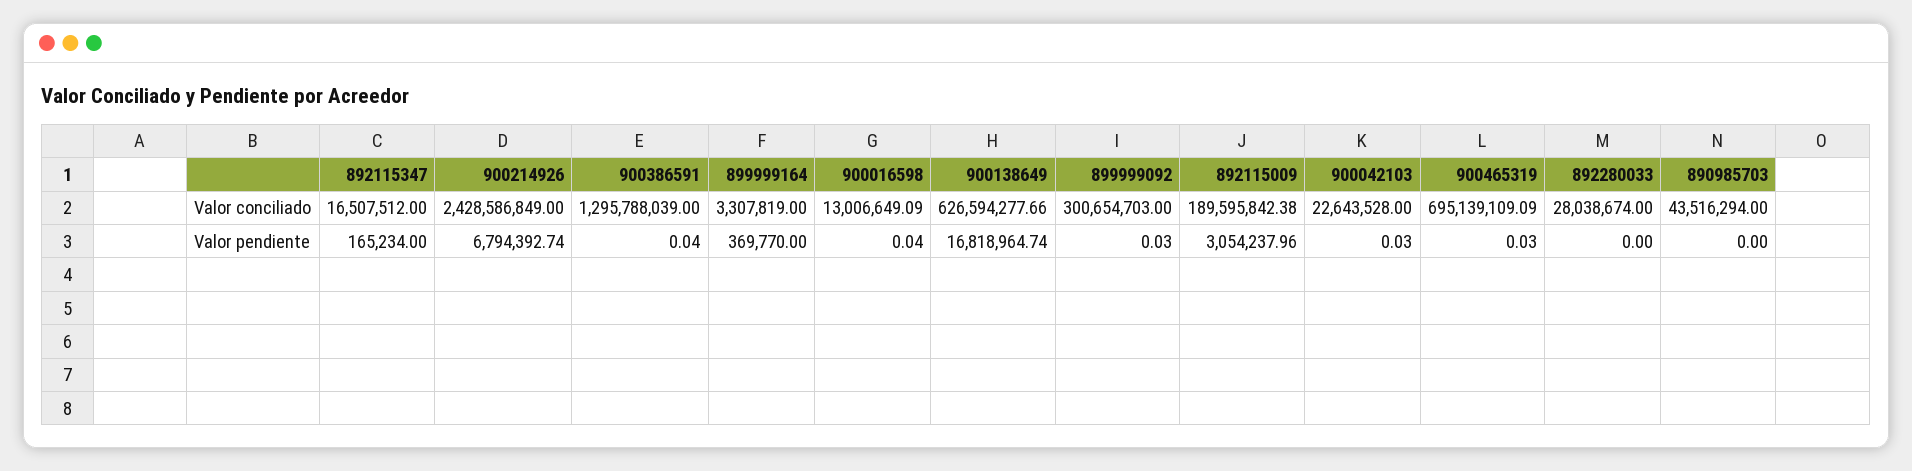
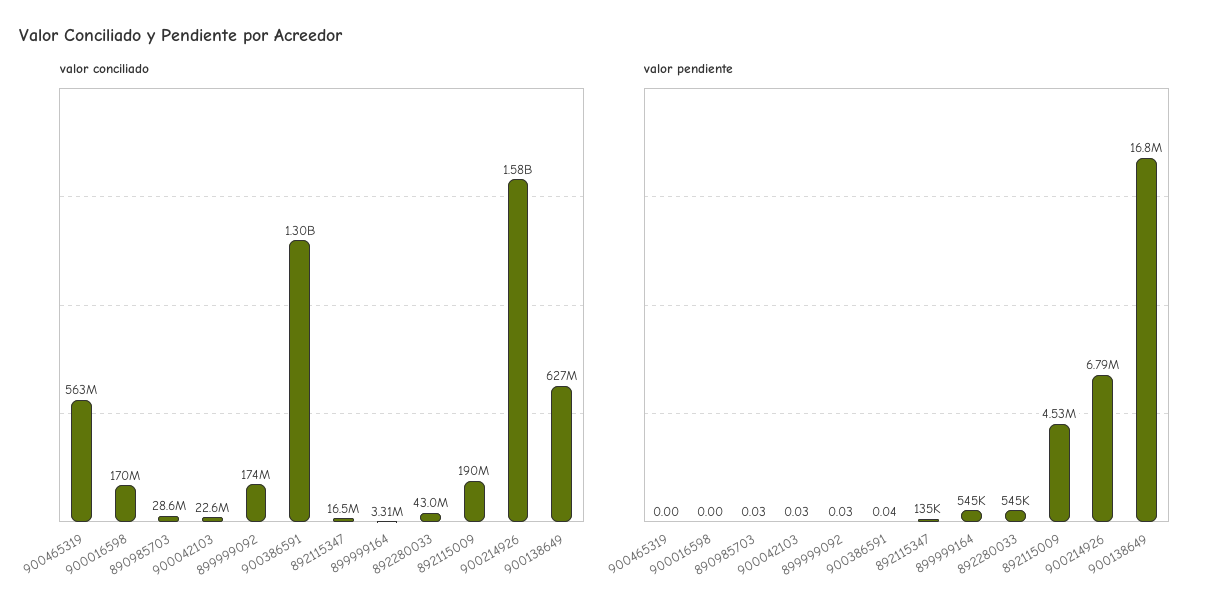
  {
    "Valor conciliado": {
      "892115347": 16507512,
-     "900214926": 2428586849,
+     "900214926": 1580000000,
      "900386591": 1295788039,
      "899999164": 3307819,
-     "900016598": 13006649.09,
+     "900016598": 170000000,
      "900138649": 626594277.66,
-     "899999092": 300654703,
+     "899999092": 174000000,
      "892115009": 189595842.38,
      "900042103": 22643528,
-     "900465319": 695139109.09,
+     "900465319": 563000000,
-     "892280033": 28038674,
+     "892280033": 43000000,
-     "890985703": 43516294
+     "890985703": 28600000
    },
    "Valor pendiente": {
-     "892115347": 165234,
+     "892115347": 135000,
      "900214926": 6794392.74,
      "900386591": 0.04,
-     "899999164": 369770,
+     "899999164": 545000,
-     "900016598": 0.04,
+     "900016598": 0,
      "900138649": 16818964.74,
      "899999092": 0.03,
-     "892115009": 3054237.96,
+     "892115009": 4530000,
      "900042103": 0.03,
-     "900465319": 0.03,
+     "900465319": 0,
-     "892280033": 0,
+     "892280033": 545000,
-     "890985703": 0
+     "890985703": 0.03
    }
  }

